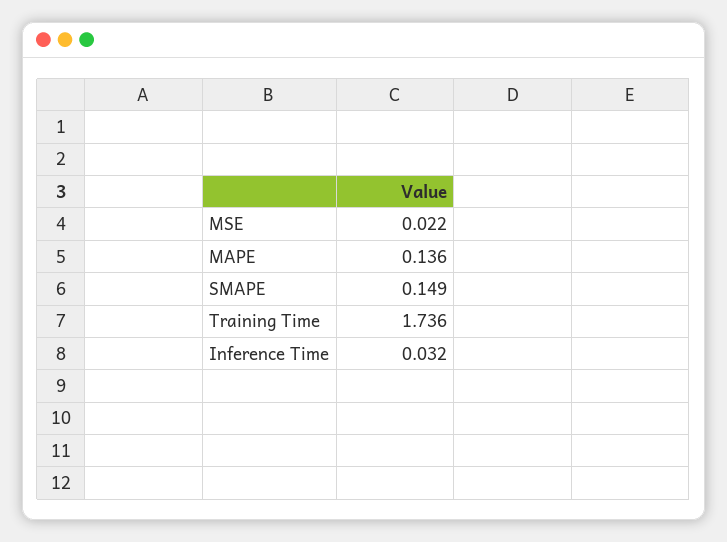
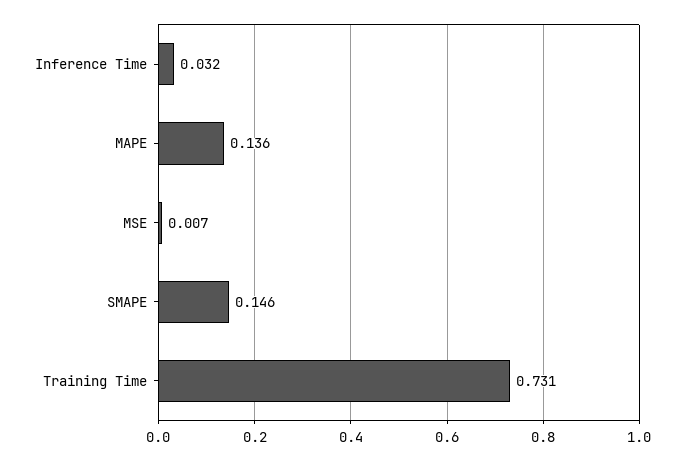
  {
-   "MSE": 0.022,
+   "MSE": 0.007,
    "MAPE": 0.136,
-   "SMAPE": 0.149,
+   "SMAPE": 0.146,
-   "Training Time": 1.736,
+   "Training Time": 0.731,
    "Inference Time": 0.032
  }

